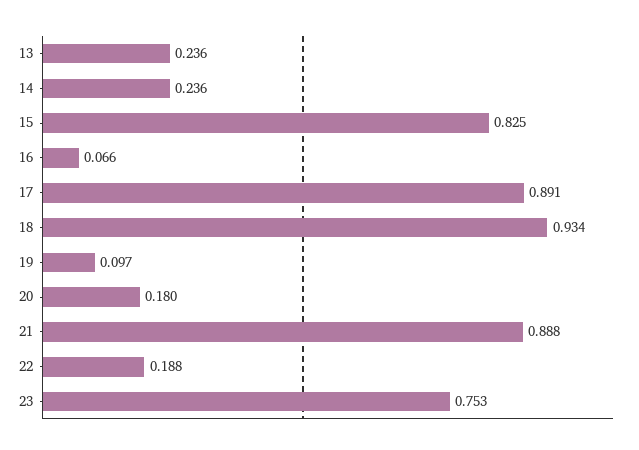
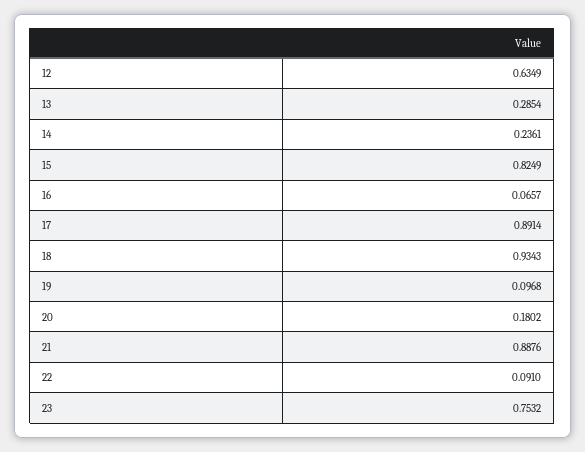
  {
-   "13": 0.236,
+   "13": 0.2854,
    "14": 0.2361,
    "15": 0.8249,
    "16": 0.0657,
    "17": 0.8914,
    "18": 0.9343,
    "19": 0.0968,
    "20": 0.1802,
    "21": 0.8876,
-   "22": 0.188,
+   "22": 0.091,
-   "23": 0.7532
+   "23": 0.7532,
+   "12": 0.6349
  }

